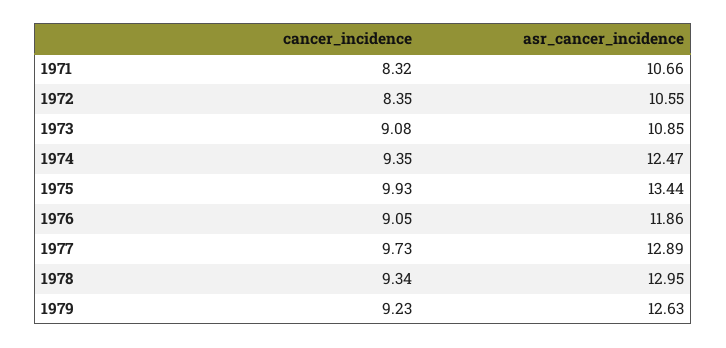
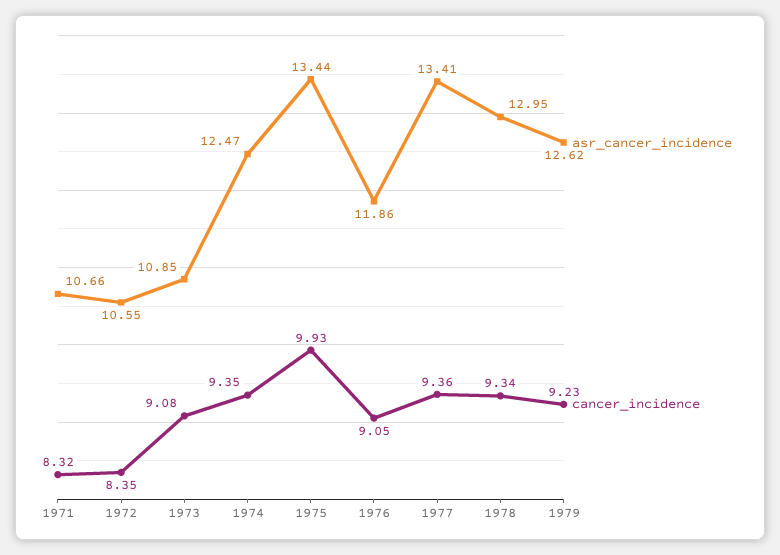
  {
    "cancer_incidence": {
      "1971": 8.32,
      "1972": 8.35,
      "1973": 9.08,
      "1974": 9.35,
      "1975": 9.93,
      "1976": 9.05,
-     "1977": 9.73,
+     "1977": 9.36,
      "1978": 9.34,
      "1979": 9.23
    },
    "asr_cancer_incidence": {
      "1971": 10.66,
      "1972": 10.55,
      "1973": 10.85,
      "1974": 12.47,
      "1975": 13.44,
      "1976": 11.86,
-     "1977": 12.89,
+     "1977": 13.41,
      "1978": 12.95,
-     "1979": 12.63
+     "1979": 12.62
    }
  }

